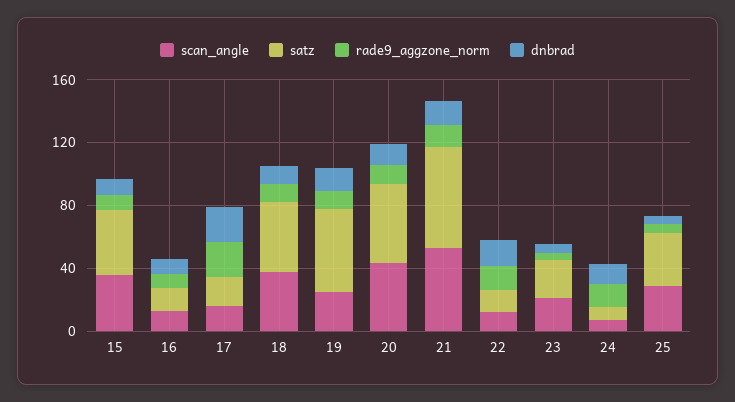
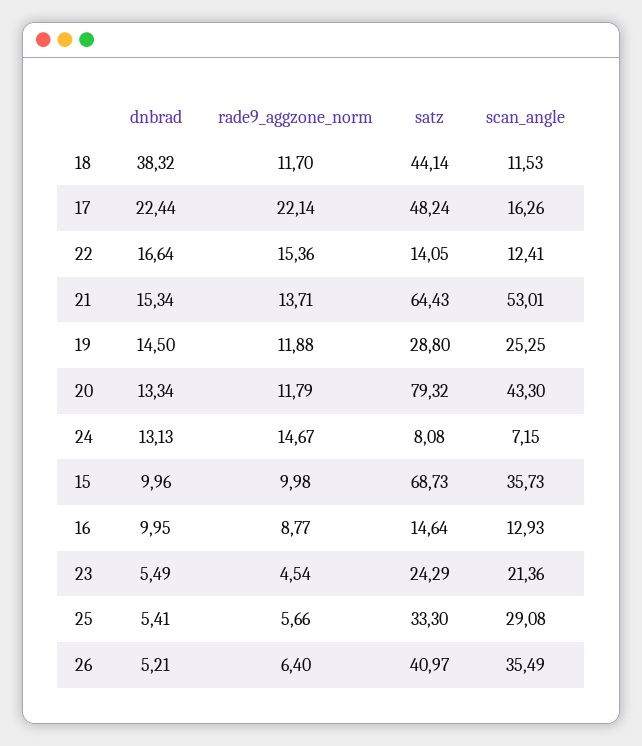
  {
    "scan_angle": {
      "15": 35.73,
      "16": 12.93,
      "17": 16.26,
-     "18": 40,
+     "18": 11.53,
      "19": 25.25,
      "20": 43.3,
      "21": 53.01,
      "22": 12.41,
      "23": 21.36,
      "24": 7.15,
-     "25": 29.08
+     "25": 29.08,
+     "26": 35.49
    },
    "satz": {
-     "15": 40,
+     "15": 68.73,
      "16": 14.64,
-     "17": 20,
+     "17": 48.24,
      "18": 44.14,
-     "19": 50,
+     "19": 28.8,
-     "20": 50,
+     "20": 79.32,
      "21": 64.43,
      "22": 14.05,
      "23": 24.29,
      "24": 8.08,
-     "25": 33.3
+     "25": 33.3,
+     "26": 40.97
    },
    "rade9_aggzone_norm": {
      "15": 9.98,
      "16": 8.77,
      "17": 22.14,
      "18": 11.7,
      "19": 11.88,
      "20": 11.79,
      "21": 13.71,
      "22": 15.36,
      "23": 4.54,
      "24": 14.67,
-     "25": 5.66
+     "25": 5.66,
+     "26": 6.4
    },
    "dnbrad": {
      "15": 9.96,
      "16": 9.95,
      "17": 22.44,
-     "18": 10,
+     "18": 38.32,
      "19": 14.5,
      "20": 13.34,
      "21": 15.34,
      "22": 16.64,
      "23": 5.49,
      "24": 13.13,
-     "25": 5.41
+     "25": 5.41,
+     "26": 5.21
    }
  }

